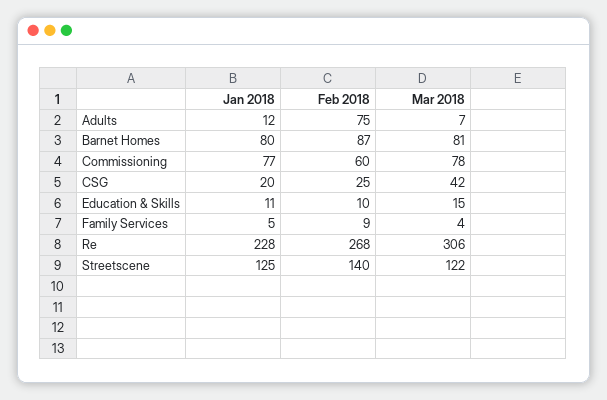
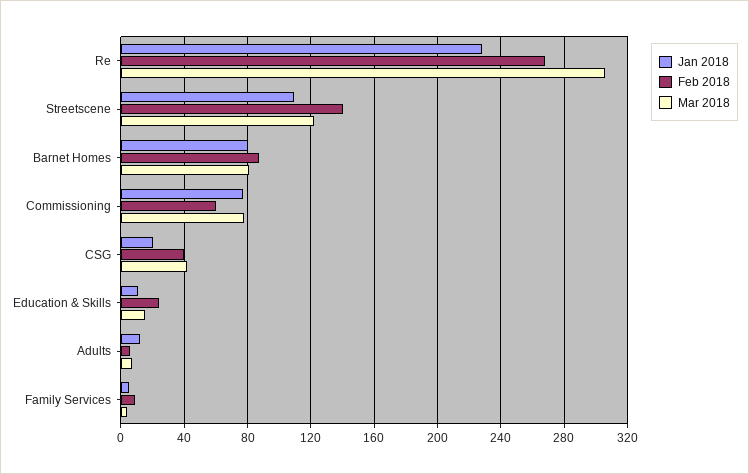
  {
    "Jan 2018": {
      "Adults": 12,
      "Barnet Homes": 80,
      "Commissioning": 77,
      "CSG": 20,
      "Education & Skills": 11,
      "Family Services": 5,
      "Re": 228,
-     "Streetscene": 125
+     "Streetscene": 110
    },
    "Feb 2018": {
-     "Adults": 75,
+     "Adults": 5,
      "Barnet Homes": 87,
      "Commissioning": 60,
-     "CSG": 25,
+     "CSG": 40,
-     "Education & Skills": 10,
+     "Education & Skills": 25,
      "Family Services": 9,
      "Re": 268,
      "Streetscene": 140
    },
    "Mar 2018": {
      "Adults": 7,
      "Barnet Homes": 81,
      "Commissioning": 78,
      "CSG": 42,
      "Education & Skills": 15,
      "Family Services": 4,
      "Re": 306,
      "Streetscene": 122
    }
  }

